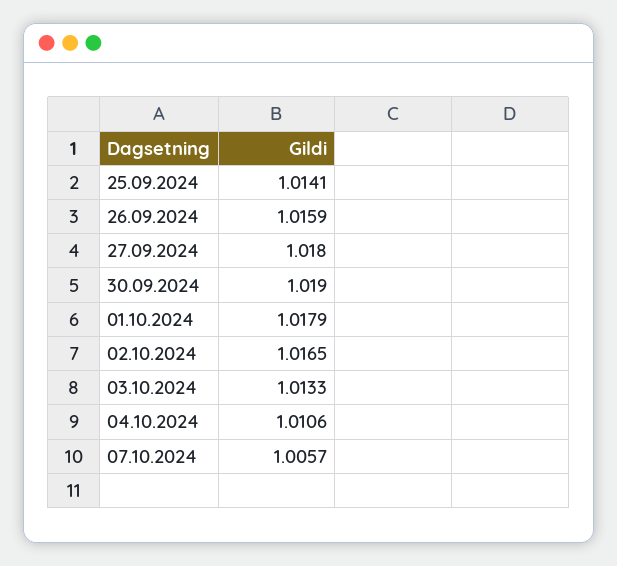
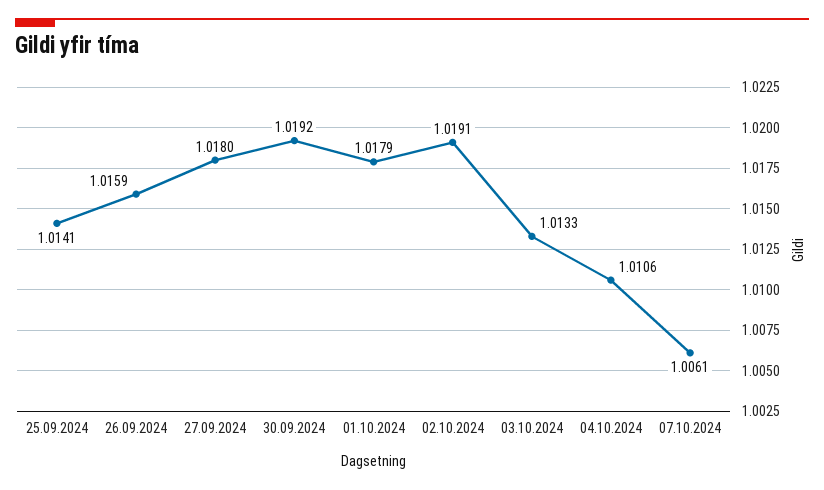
  {
    "25.09.2024": 1.0141,
    "26.09.2024": 1.0159,
    "27.09.2024": 1.018,
-   "30.09.2024": 1.019,
+   "30.09.2024": 1.0192,
    "01.10.2024": 1.0179,
-   "02.10.2024": 1.0165,
+   "02.10.2024": 1.0191,
    "03.10.2024": 1.0133,
    "04.10.2024": 1.0106,
-   "07.10.2024": 1.0057
+   "07.10.2024": 1.0061
  }

